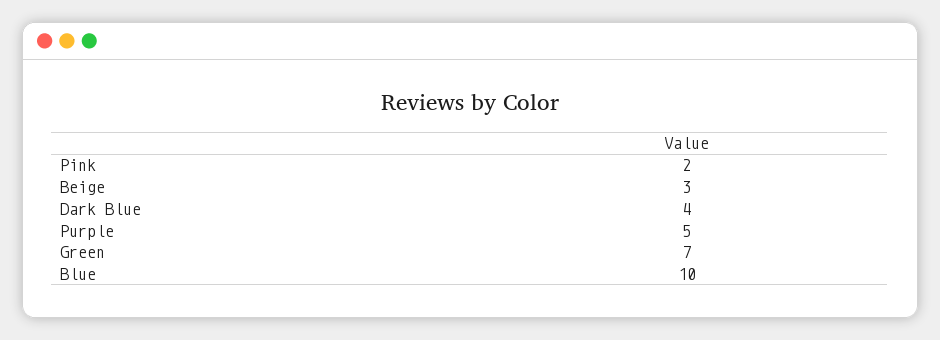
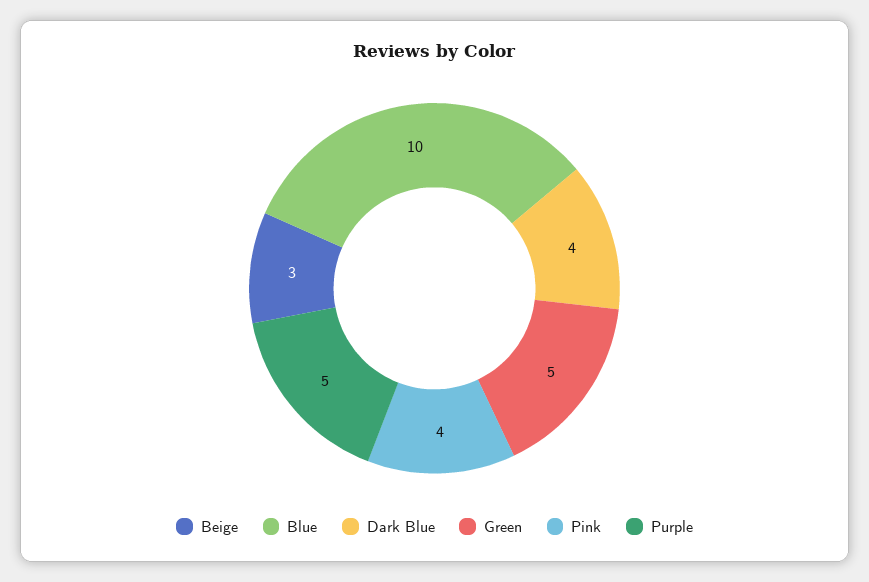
  {
-   "Pink": 2,
+   "Pink": 4,
    "Beige": 3,
    "Dark Blue": 4,
    "Purple": 5,
-   "Green": 7,
+   "Green": 5,
    "Blue": 10
  }

